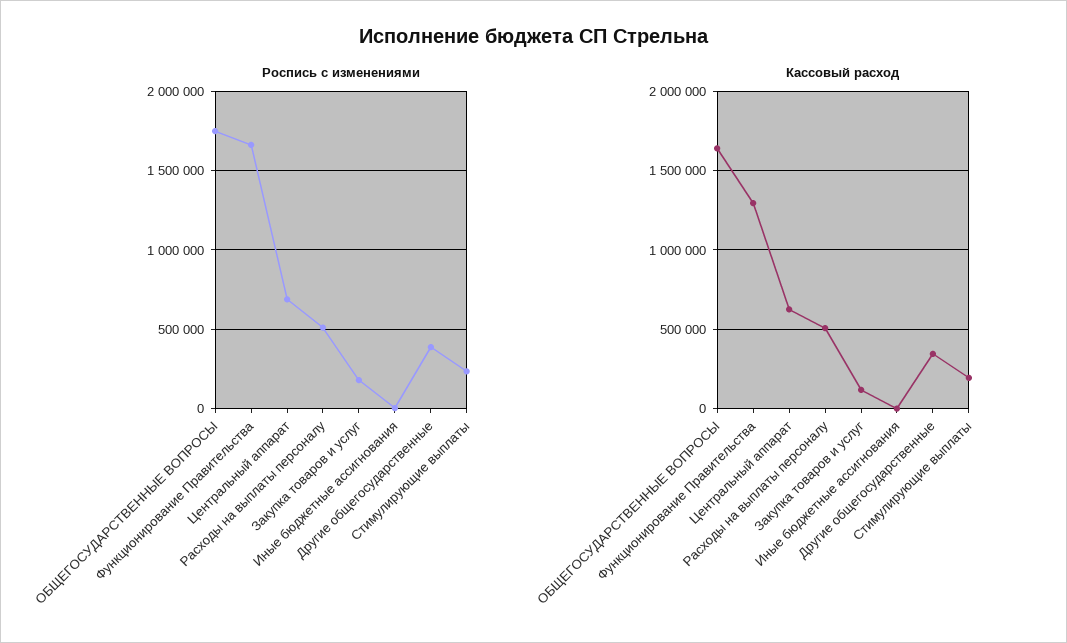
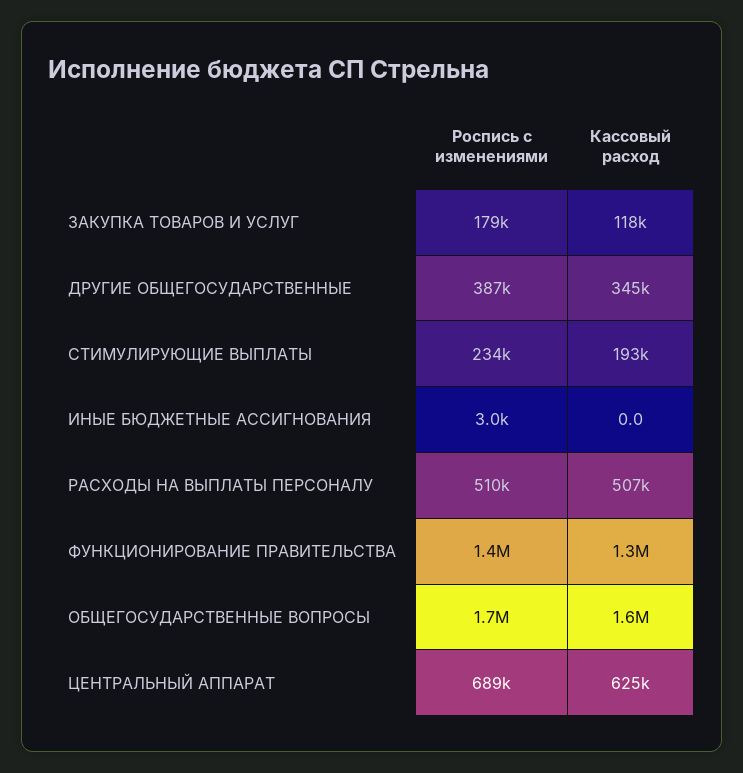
  {
    "Роспись с изменениями": {
      "ОБЩЕГОСУДАРСТВЕННЫЕ ВОПРОСЫ": 1700000,
-     "Функционирование Правительства": 1650000,
+     "Функционирование Правительства": 1400000,
      "Центральный аппарат": 689000,
      "Расходы на выплаты персоналу": 510000,
      "Закупка товаров и услуг": 179000,
      "Иные бюджетные ассигнования": 3000,
      "Другие общегосударственные": 387000,
      "Стимулирующие выплаты": 234000
    },
    "Кассовый расход": {
      "ОБЩЕГОСУДАРСТВЕННЫЕ ВОПРОСЫ": 1600000,
      "Функционирование Правительства": 1300000,
      "Центральный аппарат": 625000,
      "Расходы на выплаты персоналу": 507000,
      "Закупка товаров и услуг": 118000,
      "Иные бюджетные ассигнования": 0,
      "Другие общегосударственные": 345000,
      "Стимулирующие выплаты": 193000
    }
  }

